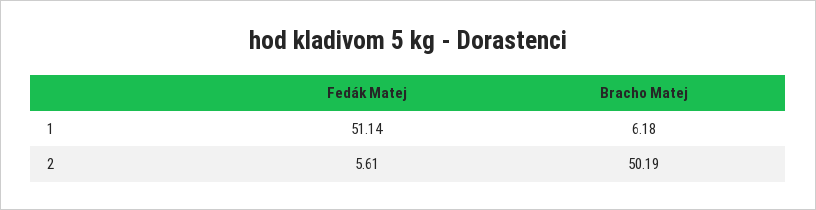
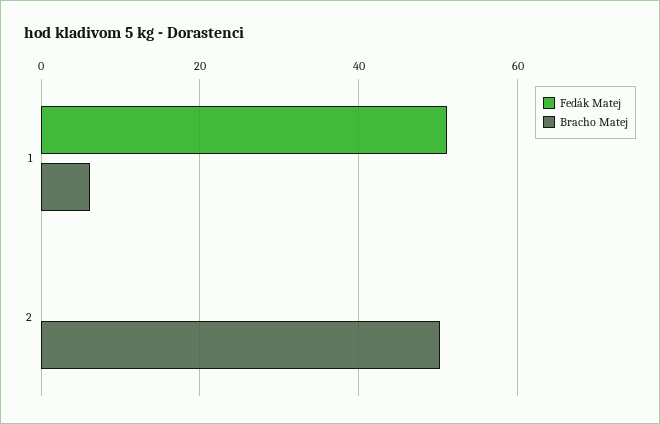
  {
    "Fedák Matej": {
      "1": 51.14,
-     "2": 5.61
+     "2": 0
    },
    "Bracho Matej": {
      "1": 6.18,
      "2": 50.19
    }
  }

